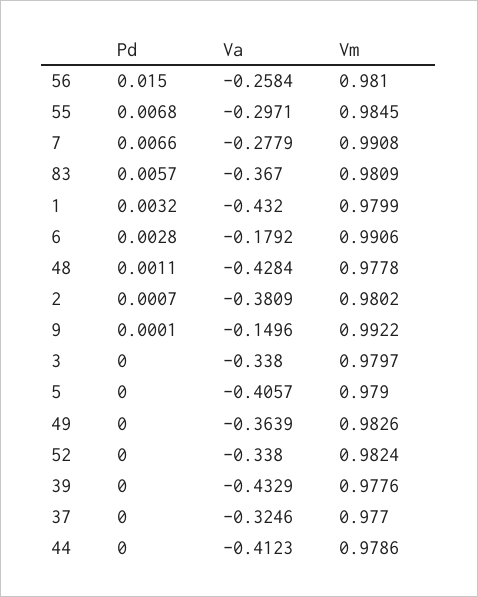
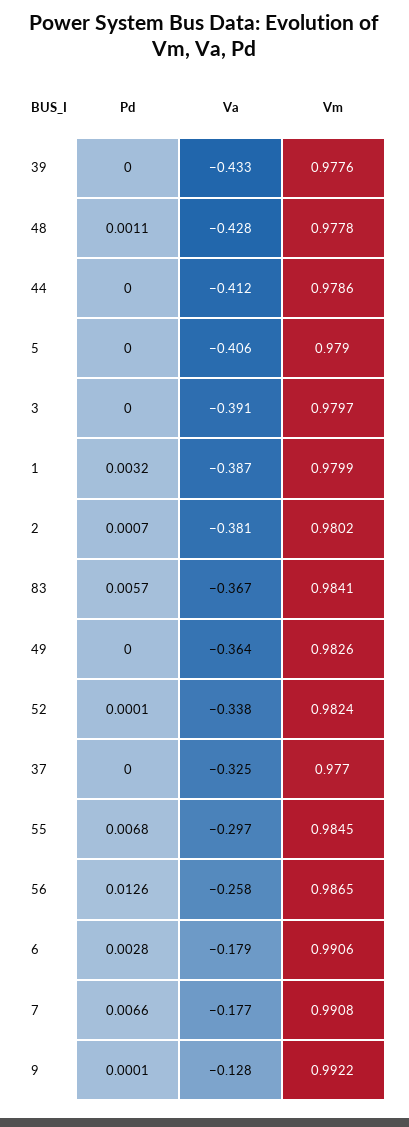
  {
    "Pd": {
-     "56": 0.015,
+     "56": 0.0126,
      "55": 0.0068,
      "7": 0.0066,
      "83": 0.0057,
      "1": 0.0032,
      "6": 0.0028,
      "48": 0.0011,
      "2": 0.0007,
      "9": 0.0001,
      "3": 0,
      "5": 0,
      "49": 0,
-     "52": 0,
+     "52": 0.0001,
      "39": 0,
      "37": 0,
      "44": 0
    },
    "Va": {
      "56": -0.2584,
      "55": -0.2971,
-     "7": -0.2779,
+     "7": -0.177,
      "83": -0.367,
-     "1": -0.432,
+     "1": -0.387,
      "6": -0.1792,
      "48": -0.4284,
      "2": -0.3809,
-     "9": -0.1496,
+     "9": -0.128,
-     "3": -0.338,
+     "3": -0.391,
      "5": -0.4057,
      "49": -0.3639,
      "52": -0.338,
      "39": -0.4329,
      "37": -0.3246,
      "44": -0.4123
    },
    "Vm": {
-     "56": 0.981,
+     "56": 0.9865,
      "55": 0.9845,
      "7": 0.9908,
-     "83": 0.9809,
+     "83": 0.9841,
      "1": 0.9799,
      "6": 0.9906,
      "48": 0.9778,
      "2": 0.9802,
      "9": 0.9922,
      "3": 0.9797,
      "5": 0.979,
      "49": 0.9826,
      "52": 0.9824,
      "39": 0.9776,
      "37": 0.977,
      "44": 0.9786
    }
  }

